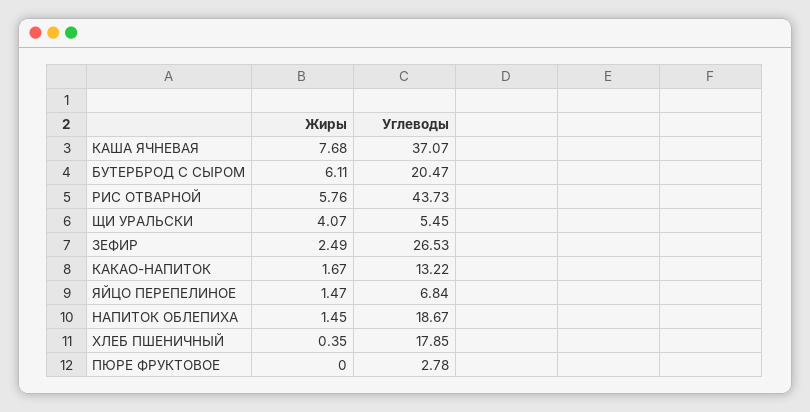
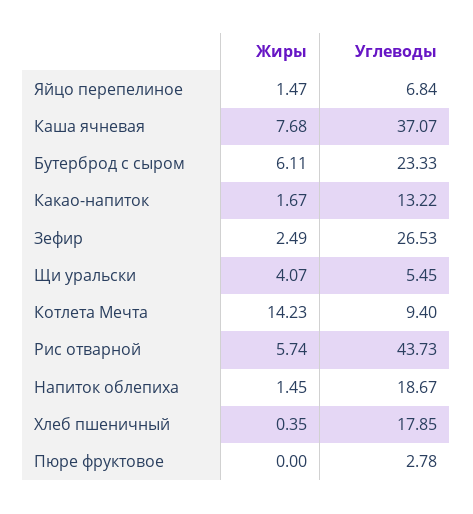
  {
    "Жиры": {
      "КАША ЯЧНЕВАЯ": 7.68,
      "БУТЕРБРОД С СЫРОМ": 6.11,
-     "РИС ОТВАРНОЙ": 5.76,
+     "РИС ОТВАРНОЙ": 5.74,
      "ЩИ УРАЛЬСКИ": 4.07,
      "ЗЕФИР": 2.49,
      "КАКАО-НАПИТОК": 1.67,
      "ЯЙЦО ПЕРЕПЕЛИНОЕ": 1.47,
      "НАПИТОК ОБЛЕПИХА": 1.45,
      "ХЛЕБ ПШЕНИЧНЫЙ": 0.35,
-     "ПЮРЕ ФРУКТОВОЕ": 0
+     "ПЮРЕ ФРУКТОВОЕ": 0,
+     "Котлета Мечта": 14.23
    },
    "Углеводы": {
      "КАША ЯЧНЕВАЯ": 37.07,
-     "БУТЕРБРОД С СЫРОМ": 20.47,
+     "БУТЕРБРОД С СЫРОМ": 23.33,
      "РИС ОТВАРНОЙ": 43.73,
      "ЩИ УРАЛЬСКИ": 5.45,
      "ЗЕФИР": 26.53,
      "КАКАО-НАПИТОК": 13.22,
      "ЯЙЦО ПЕРЕПЕЛИНОЕ": 6.84,
      "НАПИТОК ОБЛЕПИХА": 18.67,
      "ХЛЕБ ПШЕНИЧНЫЙ": 17.85,
-     "ПЮРЕ ФРУКТОВОЕ": 2.78
+     "ПЮРЕ ФРУКТОВОЕ": 2.78,
+     "Котлета Мечта": 9.4
    }
  }

